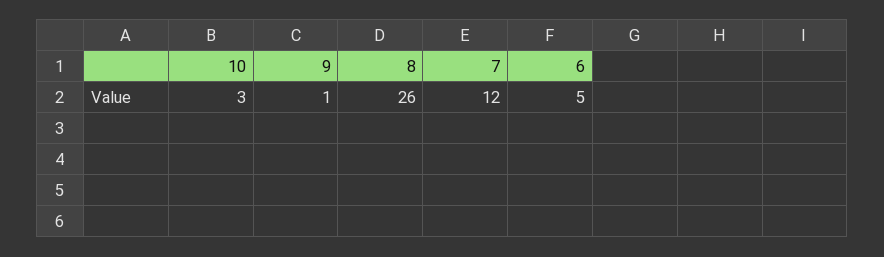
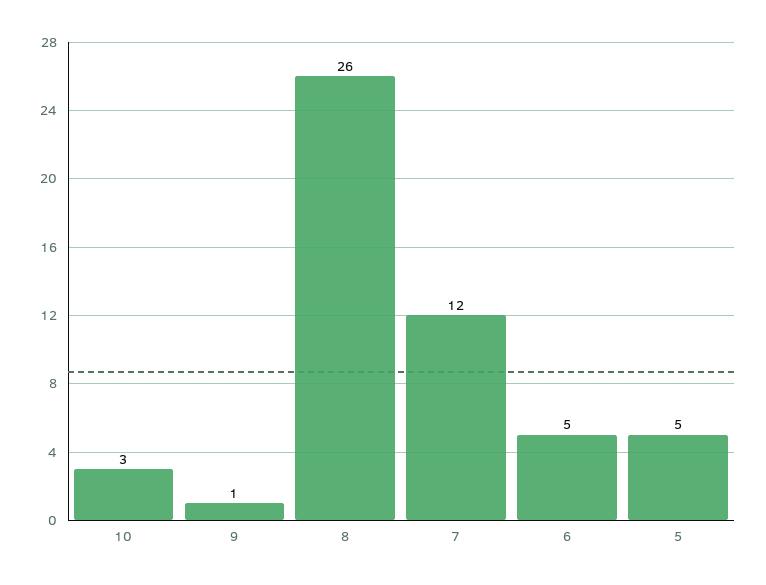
  {
    "10": 3,
    "9": 1,
    "8": 26,
    "7": 12,
-   "6": 5
+   "6": 5,
+   "5": 5
  }

